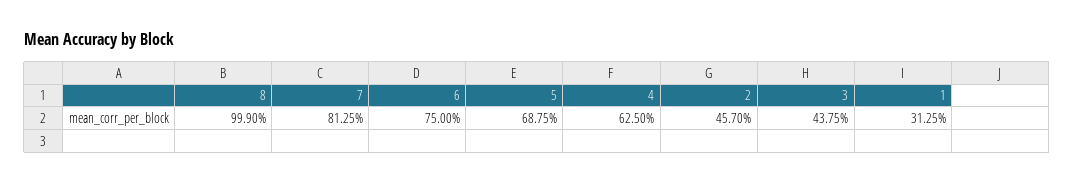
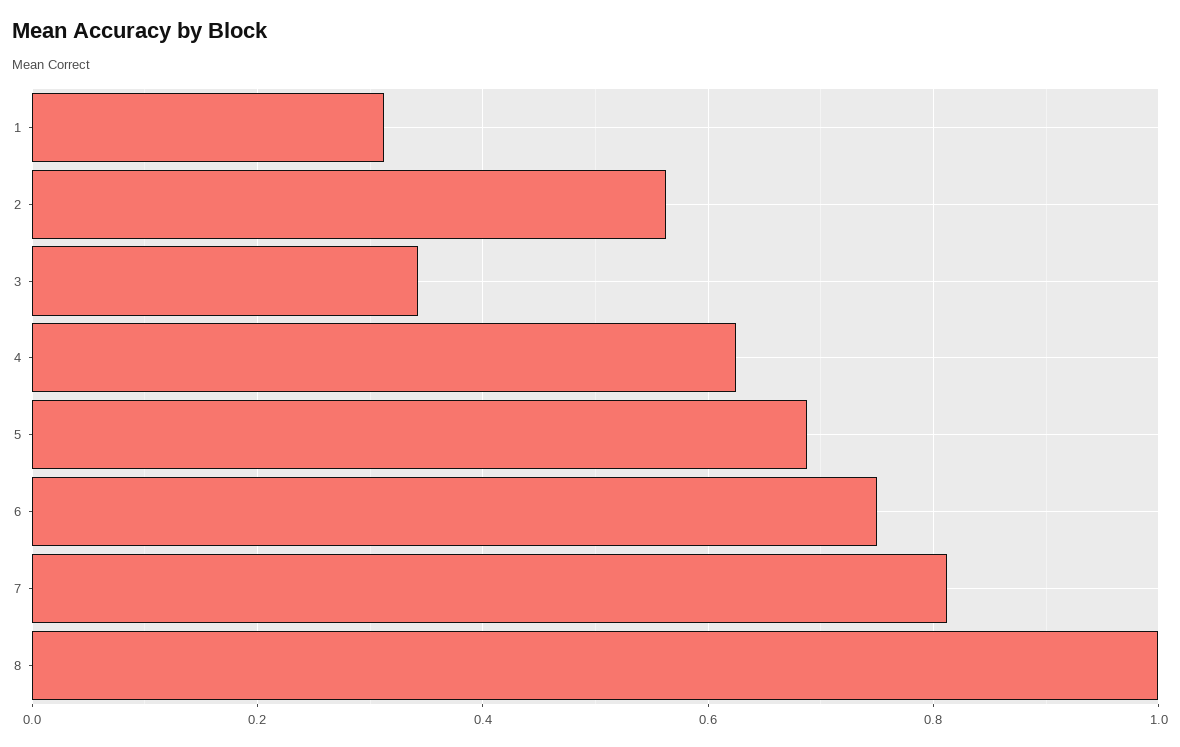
  {
    "8": 0.999,
    "7": 0.8125,
    "6": 0.75,
    "5": 0.6875,
    "4": 0.625,
-   "2": 0.457,
+   "2": 0.56,
-   "3": 0.4375,
+   "3": 0.34,
    "1": 0.3125
  }

